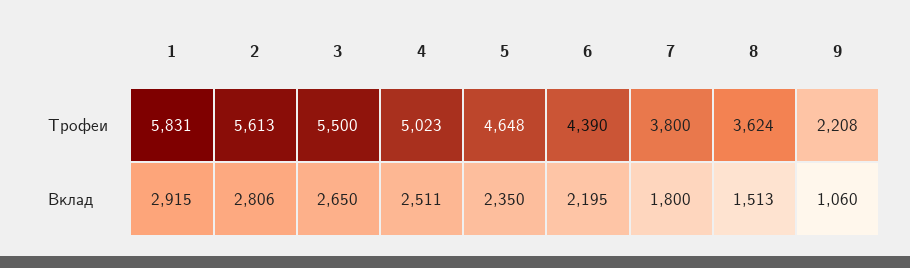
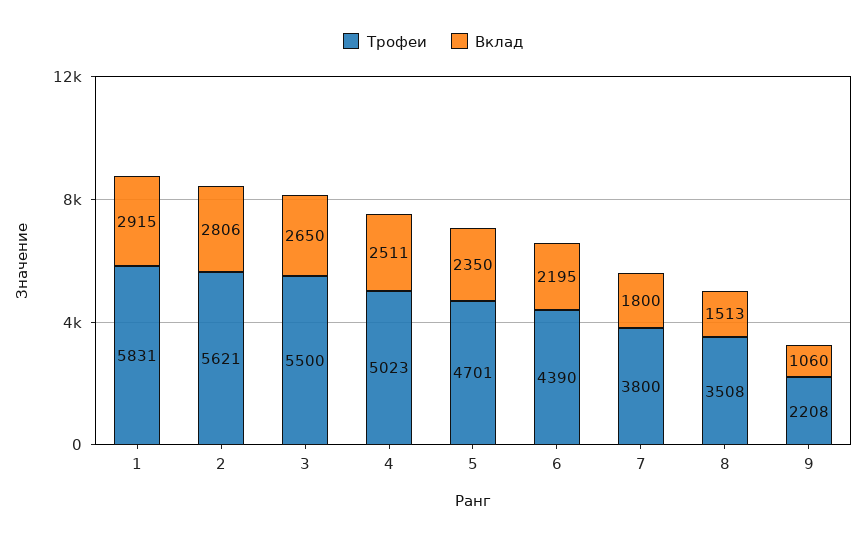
  {
    "Трофеи": {
      "1": 5831,
-     "2": 5613,
+     "2": 5621,
      "3": 5500,
      "4": 5023,
-     "5": 4648,
+     "5": 4701,
      "6": 4390,
      "7": 3800,
-     "8": 3624,
+     "8": 3508,
      "9": 2208
    },
    "Вклад": {
      "1": 2915,
      "2": 2806,
      "3": 2650,
      "4": 2511,
      "5": 2350,
      "6": 2195,
      "7": 1800,
      "8": 1513,
      "9": 1060
    }
  }

